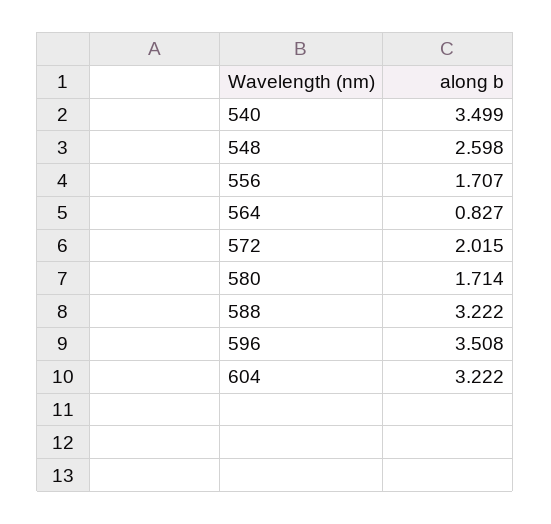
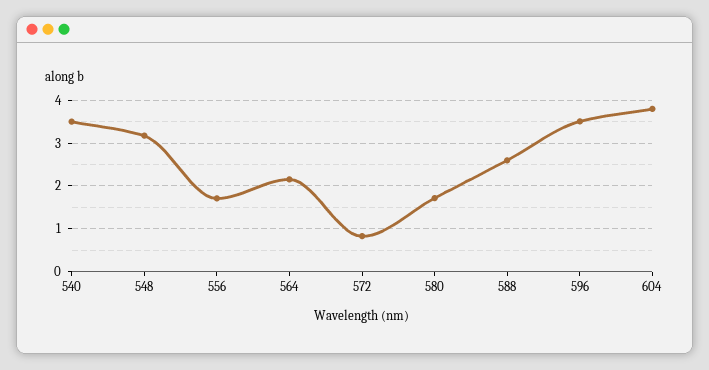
  {
    "540": 3.499,
-   "548": 2.598,
+   "548": 3.2,
    "556": 1.707,
-   "564": 0.827,
+   "564": 2.2,
-   "572": 2.015,
+   "572": 0.8,
    "580": 1.714,
-   "588": 3.222,
+   "588": 2.6,
    "596": 3.508,
-   "604": 3.222
+   "604": 3.8
  }

